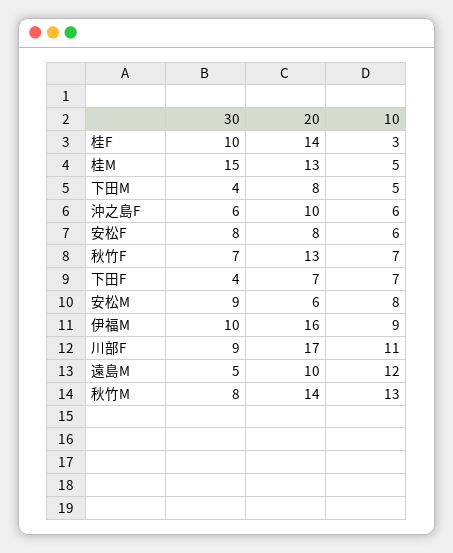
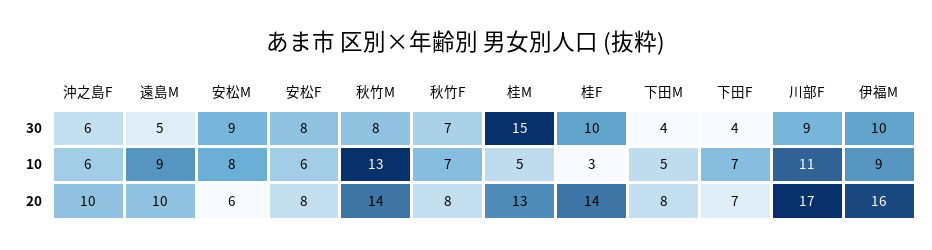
  {
    "30": {
      "桂F": 10,
      "桂M": 15,
      "下田M": 4,
      "沖之島F": 6,
      "安松F": 8,
      "秋竹F": 7,
      "下田F": 4,
      "安松M": 9,
      "伊福M": 10,
      "川部F": 9,
      "遠島M": 5,
      "秋竹M": 8
    },
    "20": {
      "桂F": 14,
      "桂M": 13,
      "下田M": 8,
      "沖之島F": 10,
      "安松F": 8,
-     "秋竹F": 13,
+     "秋竹F": 8,
      "下田F": 7,
      "安松M": 6,
      "伊福M": 16,
      "川部F": 17,
      "遠島M": 10,
      "秋竹M": 14
    },
    "10": {
      "桂F": 3,
      "桂M": 5,
      "下田M": 5,
      "沖之島F": 6,
      "安松F": 6,
      "秋竹F": 7,
      "下田F": 7,
      "安松M": 8,
      "伊福M": 9,
      "川部F": 11,
-     "遠島M": 12,
+     "遠島M": 9,
      "秋竹M": 13
    }
  }

